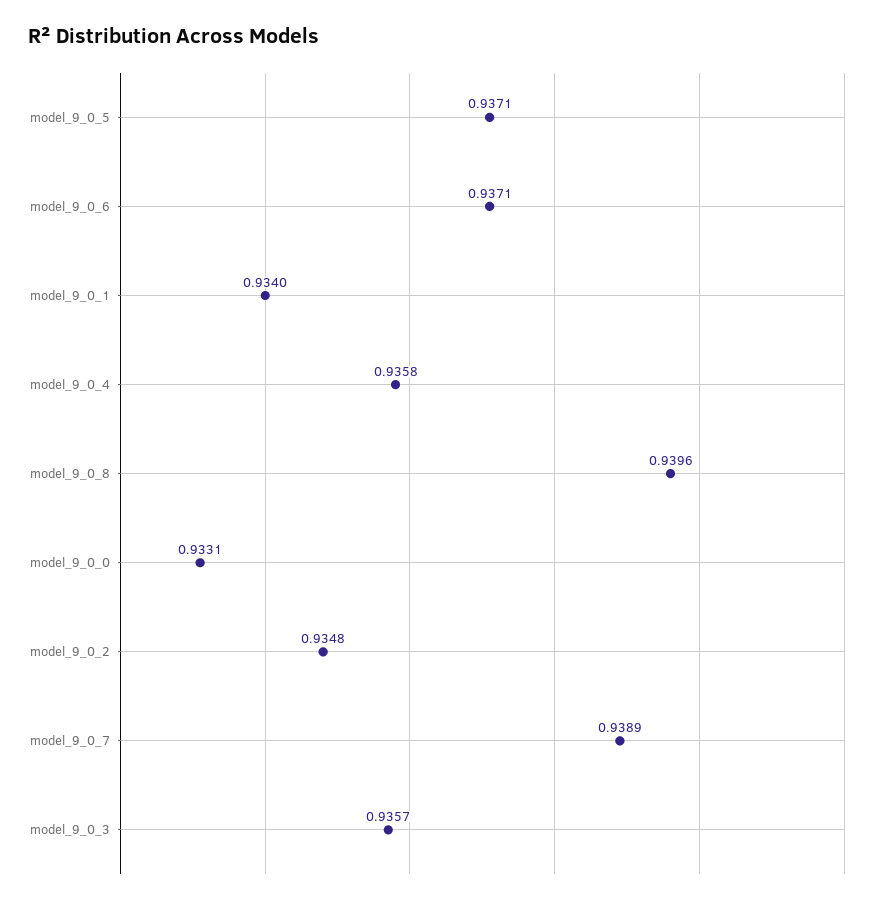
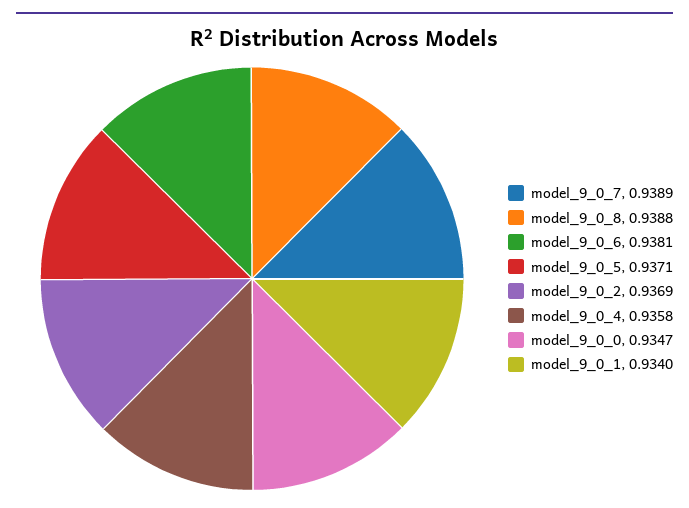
  {
    "model_9_0_5": 0.9371,
-   "model_9_0_6": 0.9371,
+   "model_9_0_6": 0.9381,
    "model_9_0_1": 0.934,
    "model_9_0_4": 0.9358,
-   "model_9_0_8": 0.9396,
+   "model_9_0_8": 0.9388,
-   "model_9_0_0": 0.9331,
+   "model_9_0_0": 0.9347,
-   "model_9_0_2": 0.9348,
+   "model_9_0_2": 0.9369,
-   "model_9_0_7": 0.9389,
+   "model_9_0_7": 0.9389
-   "model_9_0_3": 0.9357
  }

